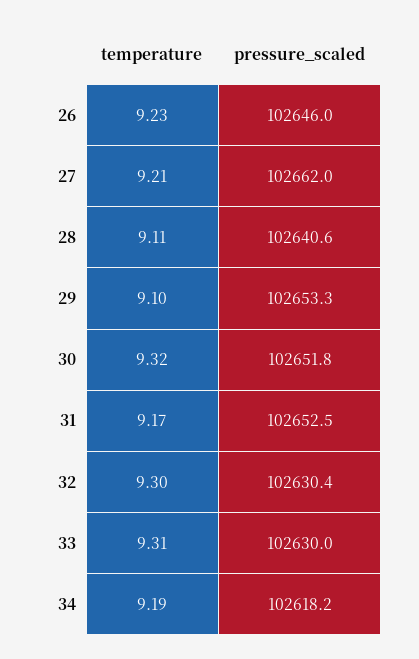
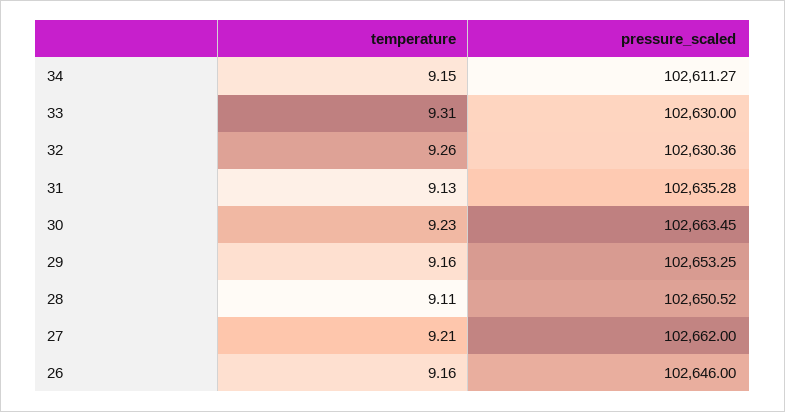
  {
    "temperature": {
-     "26": 9.23,
+     "26": 9.16,
      "27": 9.21,
      "28": 9.11,
-     "29": 9.1,
+     "29": 9.16,
-     "30": 9.32,
+     "30": 9.23,
-     "31": 9.17,
+     "31": 9.13,
-     "32": 9.3,
+     "32": 9.26,
      "33": 9.31,
-     "34": 9.19
+     "34": 9.15
    },
    "pressure_scaled": {
      "26": 102646,
      "27": 102662,
-     "28": 102640.6,
+     "28": 102650.52,
      "29": 102653.25,
-     "30": 102651.8,
+     "30": 102663.45,
-     "31": 102652.5,
+     "31": 102635.28,
      "32": 102630.36,
      "33": 102630,
-     "34": 102618.2
+     "34": 102611.27
    }
  }

